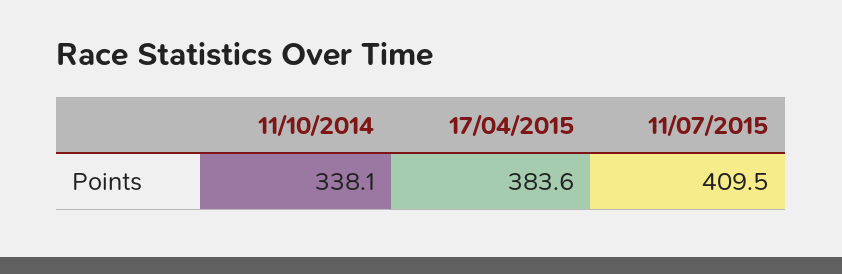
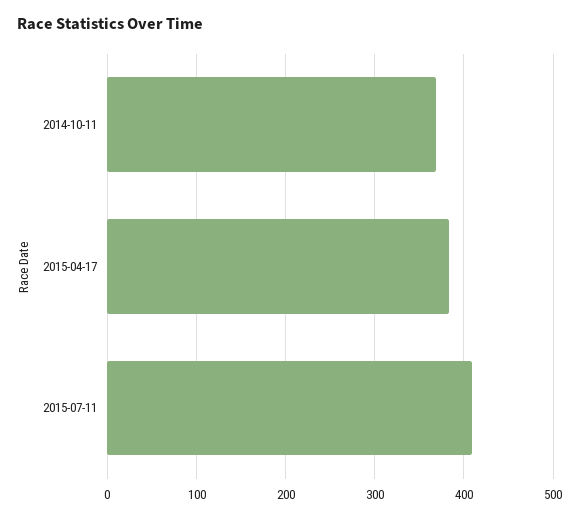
  {
-   "11/10/2014": 338.1,
+   "11/10/2014": 370,
    "17/04/2015": 383.6,
    "11/07/2015": 409.5
  }

